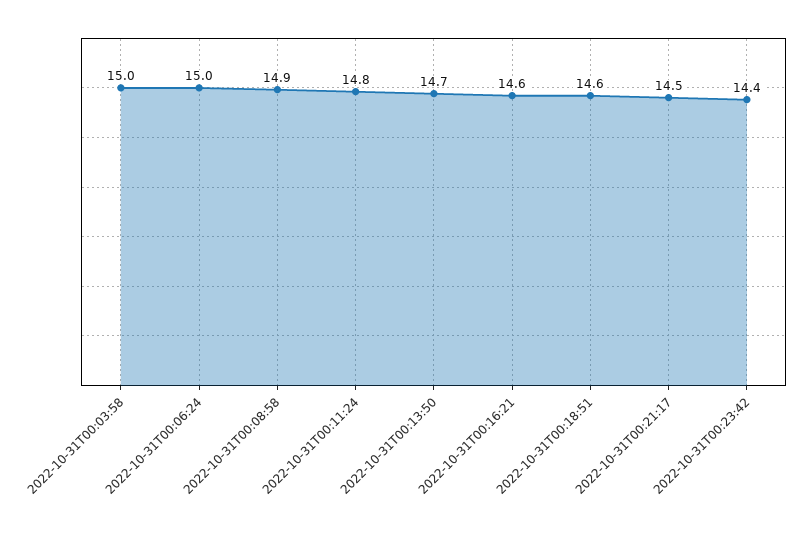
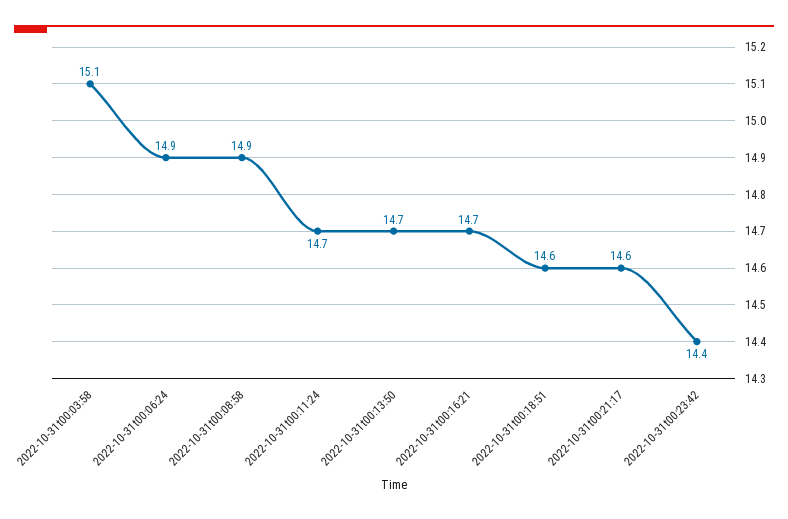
  {
-   "2022-10-31T00:03:58": 15,
+   "2022-10-31T00:03:58": 15.1,
-   "2022-10-31T00:06:24": 15,
+   "2022-10-31T00:06:24": 14.9,
    "2022-10-31T00:08:58": 14.9,
-   "2022-10-31T00:11:24": 14.8,
+   "2022-10-31T00:11:24": 14.7,
    "2022-10-31T00:13:50": 14.7,
-   "2022-10-31T00:16:21": 14.6,
+   "2022-10-31T00:16:21": 14.7,
    "2022-10-31T00:18:51": 14.6,
-   "2022-10-31T00:21:17": 14.5,
+   "2022-10-31T00:21:17": 14.6,
    "2022-10-31T00:23:42": 14.4
  }

